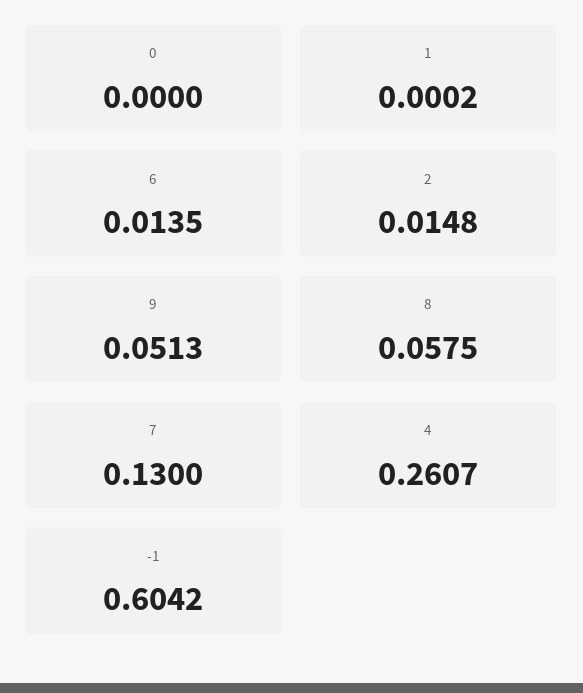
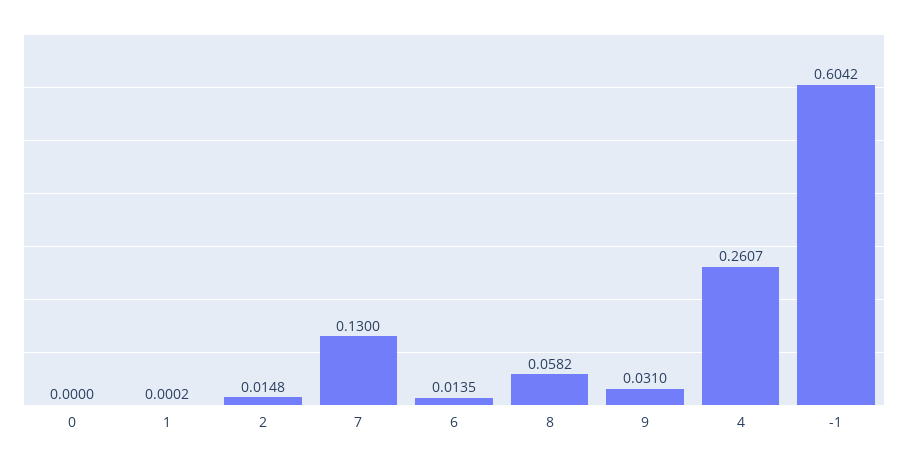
  {
    "0": 0,
    "1": 0.0002,
    "6": 0.0135,
    "2": 0.0148,
-   "9": 0.0513,
+   "9": 0.031,
-   "8": 0.0575,
+   "8": 0.0582,
    "7": 0.13,
    "4": 0.2607,
    "-1": 0.6042
  }

